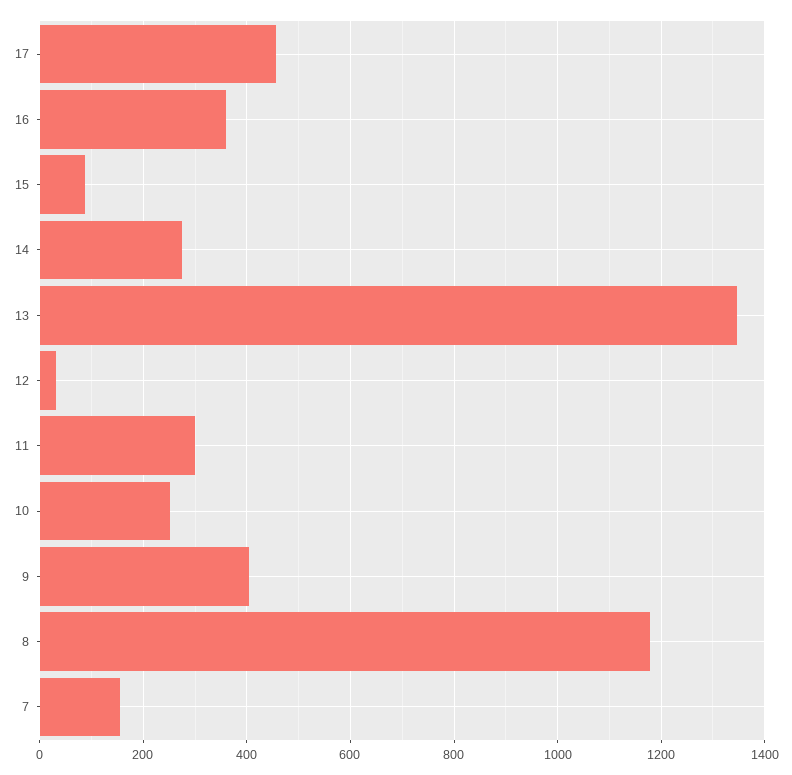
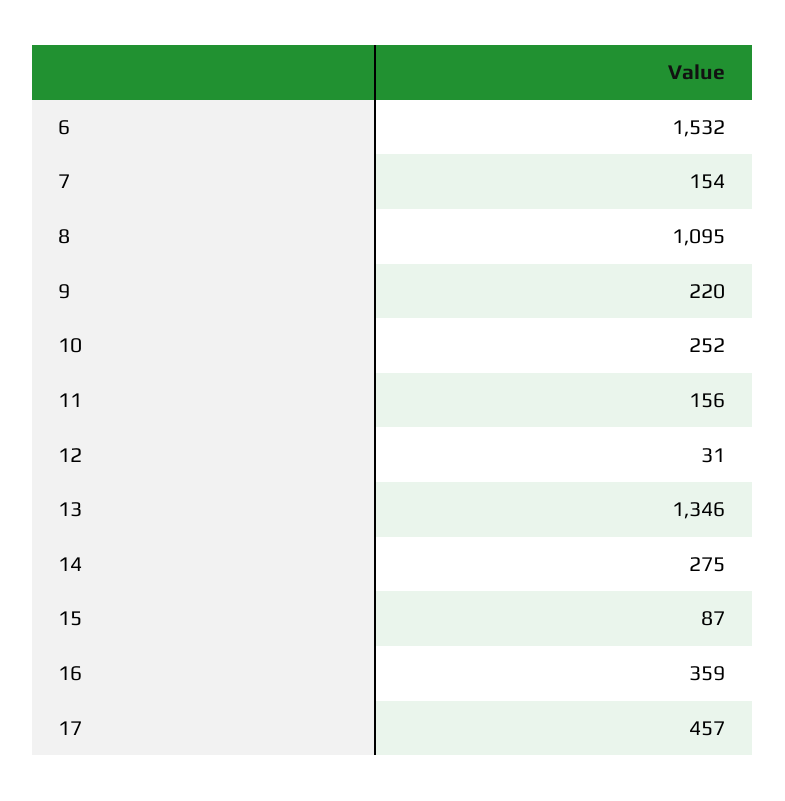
  {
    "17": 457,
    "16": 359,
    "15": 87,
    "14": 275,
    "13": 1346,
    "12": 31,
-   "11": 300,
+   "11": 156,
    "10": 252,
-   "9": 400,
+   "9": 220,
-   "8": 1180,
+   "8": 1095,
-   "7": 154
+   "7": 154,
+   "6": 1532
  }

